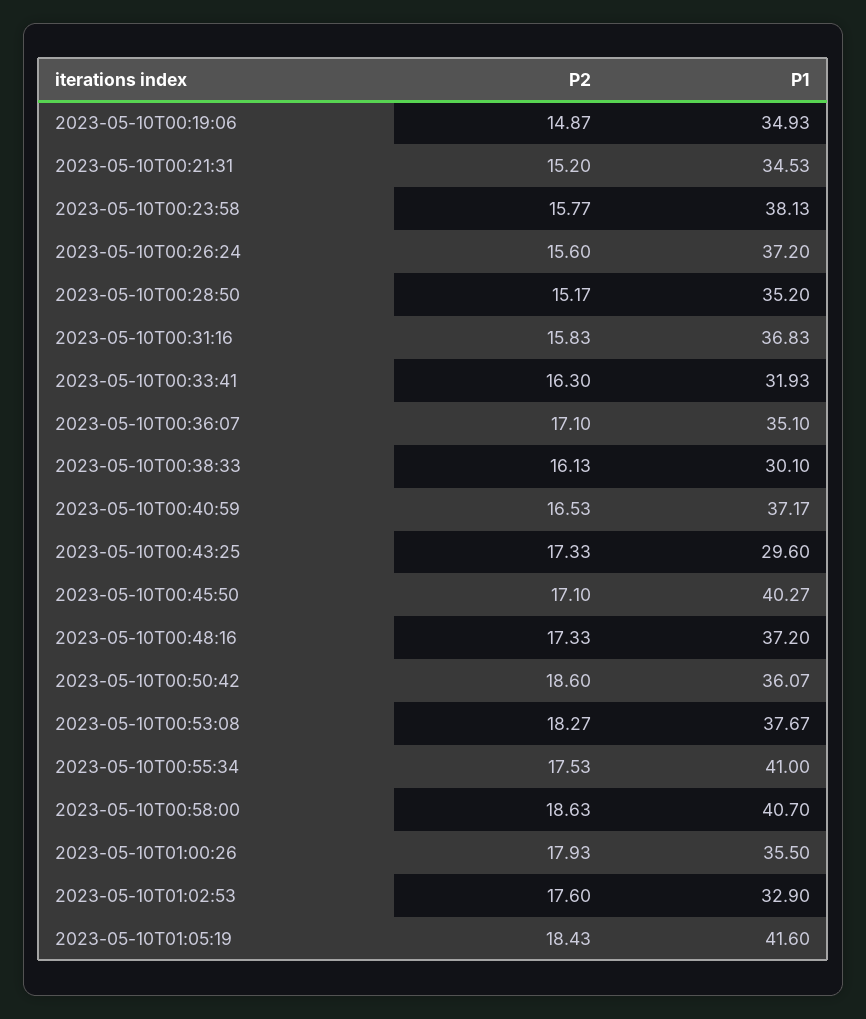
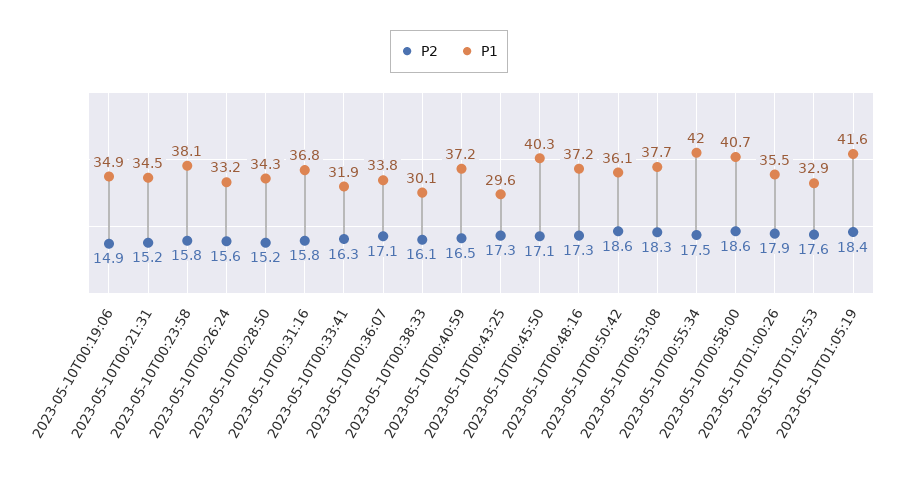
  {
    "P2": {
      "2023-05-10T00:19:06": 14.87,
      "2023-05-10T00:21:31": 15.2,
      "2023-05-10T00:23:58": 15.77,
      "2023-05-10T00:26:24": 15.6,
      "2023-05-10T00:28:50": 15.17,
      "2023-05-10T00:31:16": 15.83,
      "2023-05-10T00:33:41": 16.3,
      "2023-05-10T00:36:07": 17.1,
      "2023-05-10T00:38:33": 16.13,
      "2023-05-10T00:40:59": 16.53,
      "2023-05-10T00:43:25": 17.33,
      "2023-05-10T00:45:50": 17.1,
      "2023-05-10T00:48:16": 17.33,
      "2023-05-10T00:50:42": 18.6,
      "2023-05-10T00:53:08": 18.27,
      "2023-05-10T00:55:34": 17.53,
      "2023-05-10T00:58:00": 18.63,
      "2023-05-10T01:00:26": 17.93,
      "2023-05-10T01:02:53": 17.6,
      "2023-05-10T01:05:19": 18.43
    },
    "P1": {
      "2023-05-10T00:19:06": 34.93,
      "2023-05-10T00:21:31": 34.53,
      "2023-05-10T00:23:58": 38.13,
-     "2023-05-10T00:26:24": 37.2,
+     "2023-05-10T00:26:24": 33.2,
-     "2023-05-10T00:28:50": 35.2,
+     "2023-05-10T00:28:50": 34.3,
      "2023-05-10T00:31:16": 36.83,
      "2023-05-10T00:33:41": 31.93,
-     "2023-05-10T00:36:07": 35.1,
+     "2023-05-10T00:36:07": 33.8,
      "2023-05-10T00:38:33": 30.1,
      "2023-05-10T00:40:59": 37.17,
      "2023-05-10T00:43:25": 29.6,
      "2023-05-10T00:45:50": 40.27,
      "2023-05-10T00:48:16": 37.2,
      "2023-05-10T00:50:42": 36.07,
      "2023-05-10T00:53:08": 37.67,
-     "2023-05-10T00:55:34": 41,
+     "2023-05-10T00:55:34": 42,
      "2023-05-10T00:58:00": 40.7,
      "2023-05-10T01:00:26": 35.5,
      "2023-05-10T01:02:53": 32.9,
      "2023-05-10T01:05:19": 41.6
    }
  }

